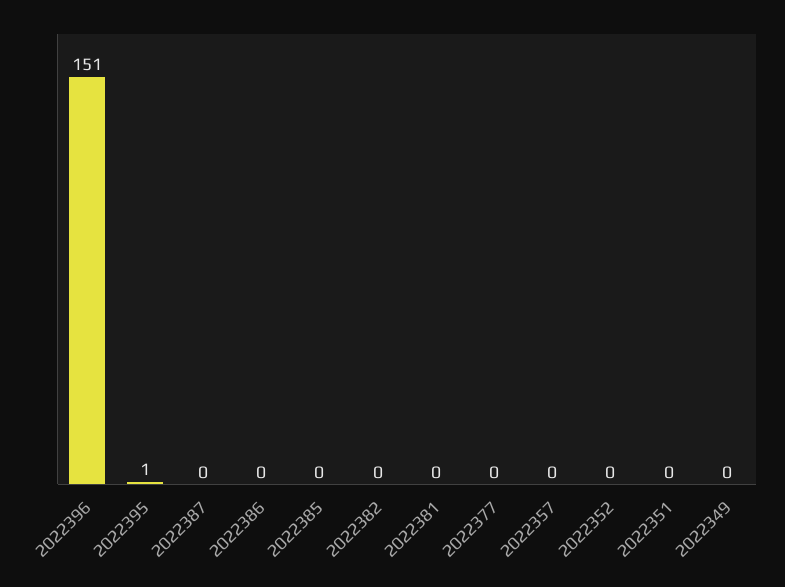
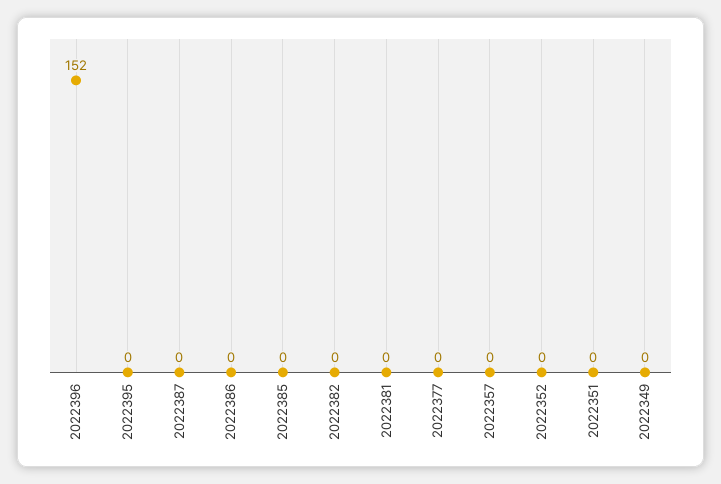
  {
-   "2022396": 151,
+   "2022396": 152,
-   "2022395": 1,
+   "2022395": 0,
    "2022387": 0,
    "2022386": 0,
    "2022385": 0,
    "2022382": 0,
    "2022381": 0,
    "2022377": 0,
    "2022357": 0,
    "2022352": 0,
    "2022351": 0,
    "2022349": 0
  }

